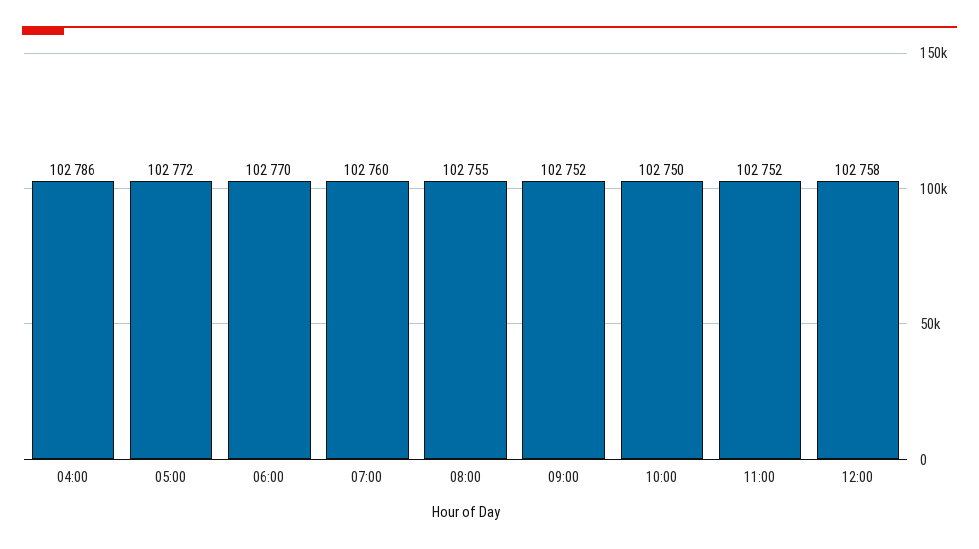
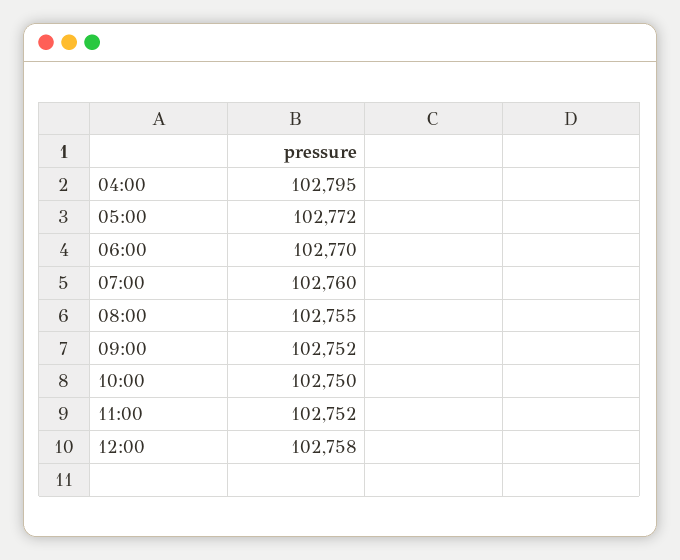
  {
-   "04:00": 102786,
+   "04:00": 102795,
    "05:00": 102772,
    "06:00": 102770,
    "07:00": 102760,
    "08:00": 102755,
    "09:00": 102752,
    "10:00": 102750,
    "11:00": 102752,
    "12:00": 102758
  }

